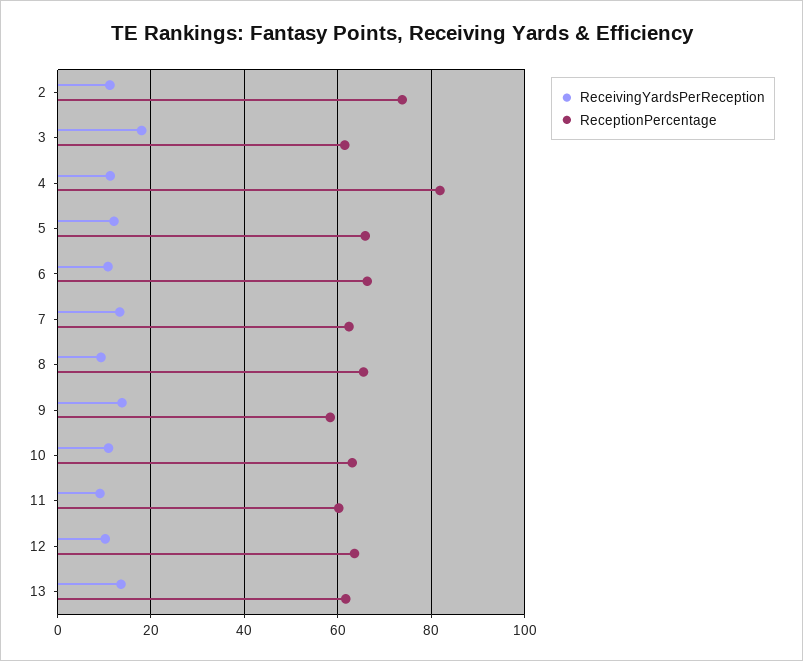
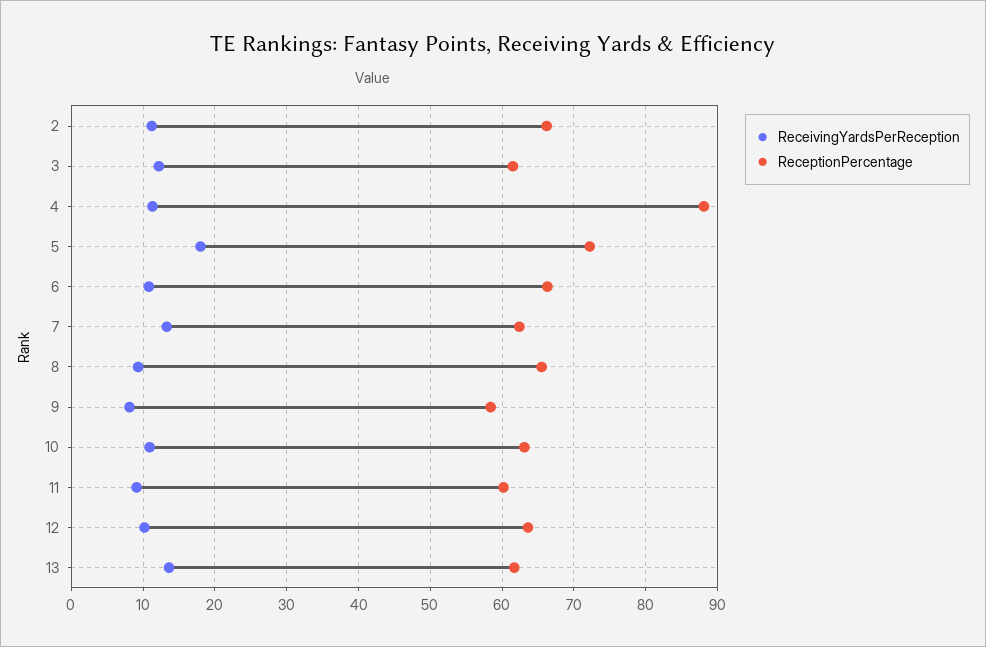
  {
    "ReceivingYardsPerReception": {
      "2": 11,
-     "3": 18,
+     "3": 12,
      "4": 11,
-     "5": 12,
+     "5": 18,
      "6": 11,
      "7": 13,
      "8": 9,
-     "9": 14,
+     "9": 8,
      "10": 11,
      "11": 9,
      "12": 10,
      "13": 14
    },
    "ReceptionPercentage": {
-     "2": 74,
+     "2": 66,
      "3": 62,
-     "4": 82,
+     "4": 88,
-     "5": 66,
+     "5": 72,
      "6": 66,
      "7": 62,
      "8": 66,
      "9": 58,
      "10": 63,
      "11": 60,
      "12": 64,
      "13": 62
    }
  }

